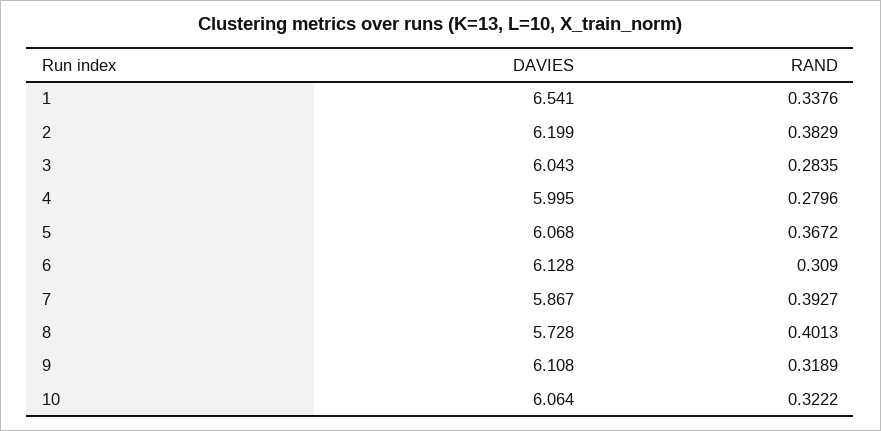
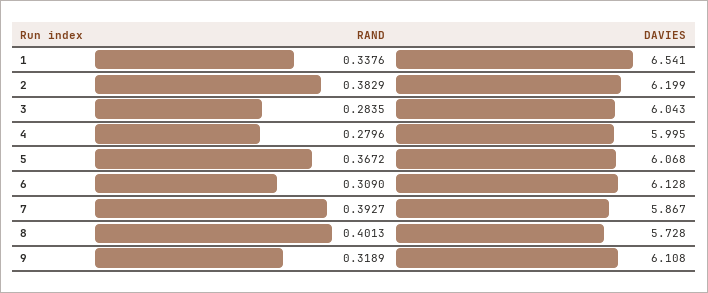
  {
    "DAVIES": {
      "1": 6.541,
      "2": 6.199,
      "3": 6.043,
      "4": 5.995,
      "5": 6.068,
      "6": 6.128,
      "7": 5.867,
      "8": 5.728,
-     "9": 6.108,
+     "9": 6.108
-     "10": 6.064
    },
    "RAND": {
      "1": 0.3376,
      "2": 0.3829,
      "3": 0.2835,
      "4": 0.2796,
      "5": 0.3672,
      "6": 0.309,
      "7": 0.3927,
      "8": 0.4013,
-     "9": 0.3189,
+     "9": 0.3189
-     "10": 0.3222
    }
  }

